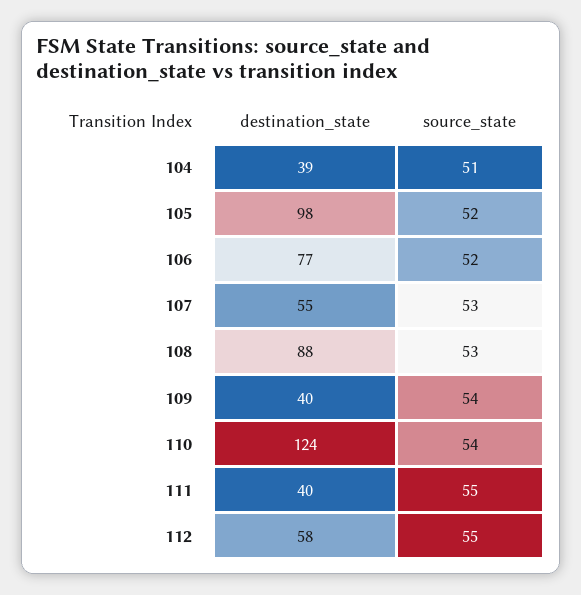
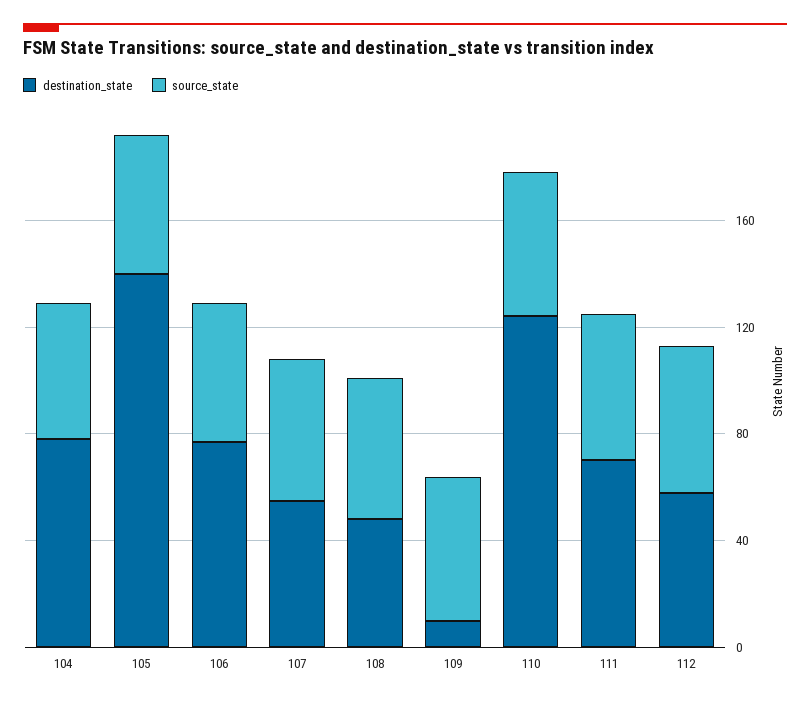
  {
    "destination_state": {
-     "104": 39,
+     "104": 80,
-     "105": 98,
+     "105": 140,
      "106": 77,
      "107": 55,
-     "108": 88,
+     "108": 50,
-     "109": 40,
+     "109": 10,
      "110": 124,
-     "111": 40,
+     "111": 70,
      "112": 58
    },
    "source_state": {
      "104": 51,
      "105": 52,
      "106": 52,
      "107": 53,
      "108": 53,
      "109": 54,
      "110": 54,
      "111": 55,
      "112": 55
    }
  }

